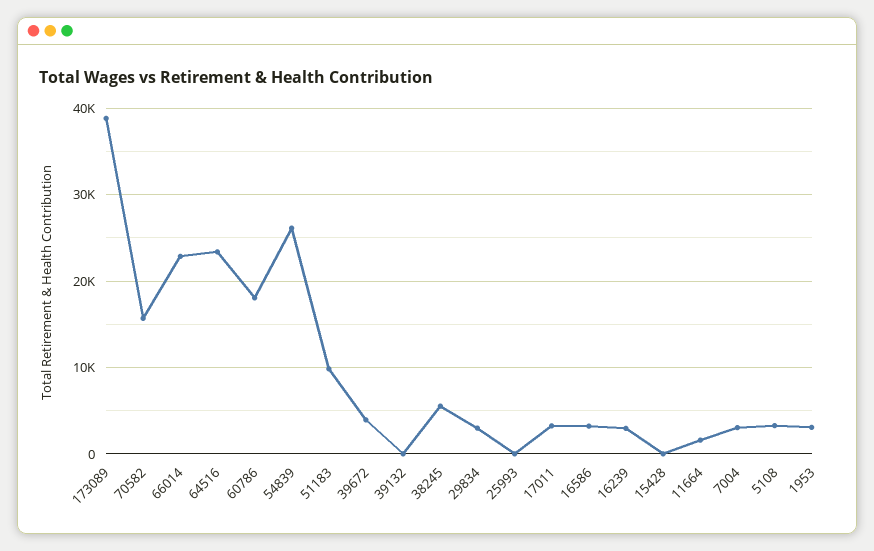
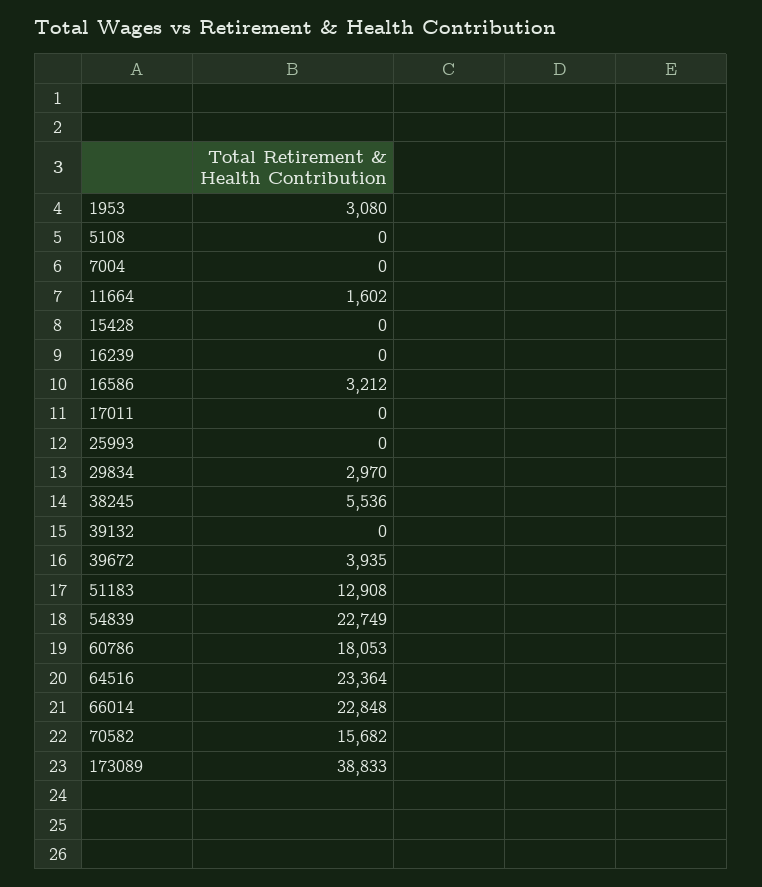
  {
    "173089": 38833,
    "70582": 15682,
    "66014": 22848,
    "64516": 23364,
    "60786": 18053,
-   "54839": 26000,
+   "54839": 22749,
-   "51183": 10000,
+   "51183": 12908,
    "39672": 3935,
    "39132": 0,
    "38245": 5536,
    "29834": 2970,
    "25993": 0,
-   "17011": 3000,
+   "17011": 0,
    "16586": 3212,
-   "16239": 3000,
+   "16239": 0,
    "15428": 0,
    "11664": 1602,
-   "7004": 3000,
+   "7004": 0,
-   "5108": 3000,
+   "5108": 0,
    "1953": 3080
  }

